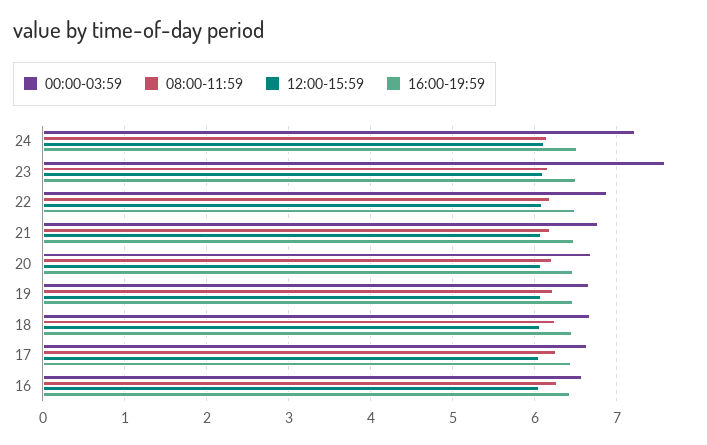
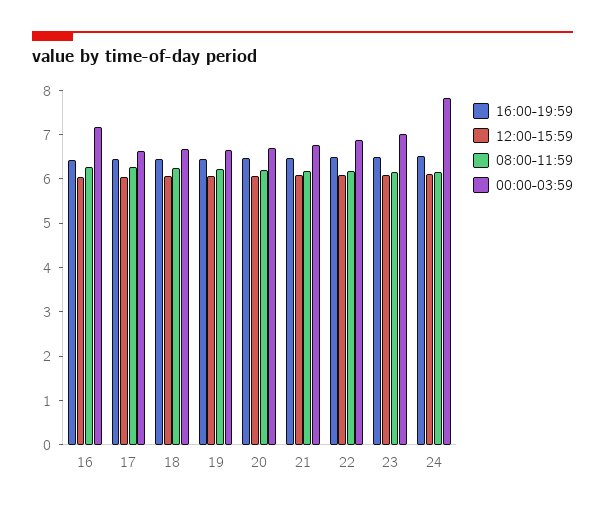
  {
    "00:00-03:59": {
-     "24": 7.2,
+     "24": 7.8,
-     "23": 7.6,
+     "23": 7,
      "22": 6.9,
      "21": 6.8,
      "20": 6.7,
      "19": 6.7,
      "18": 6.7,
      "17": 6.6,
-     "16": 6.6
+     "16": 7.2
    },
    "08:00-11:59": {
      "24": 6.2,
      "23": 6.2,
      "22": 6.2,
      "21": 6.2,
      "20": 6.2,
      "19": 6.2,
      "18": 6.2,
      "17": 6.3,
      "16": 6.3
    },
    "12:00-15:59": {
      "24": 6.1,
      "23": 6.1,
      "22": 6.1,
      "21": 6.1,
      "20": 6.1,
      "19": 6.1,
      "18": 6.1,
      "17": 6.1,
      "16": 6.1
    },
    "16:00-19:59": {
      "24": 6.5,
      "23": 6.5,
      "22": 6.5,
      "21": 6.5,
      "20": 6.5,
      "19": 6.5,
      "18": 6.5,
      "17": 6.4,
      "16": 6.4
    }
  }

